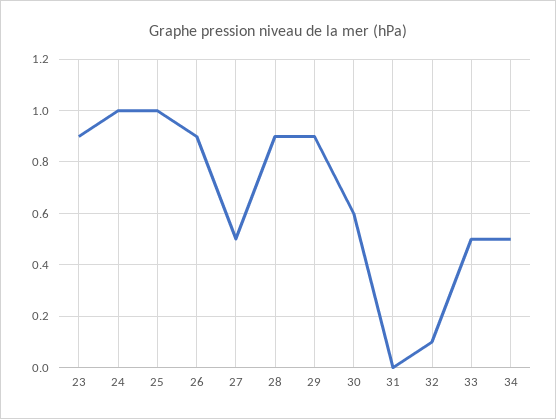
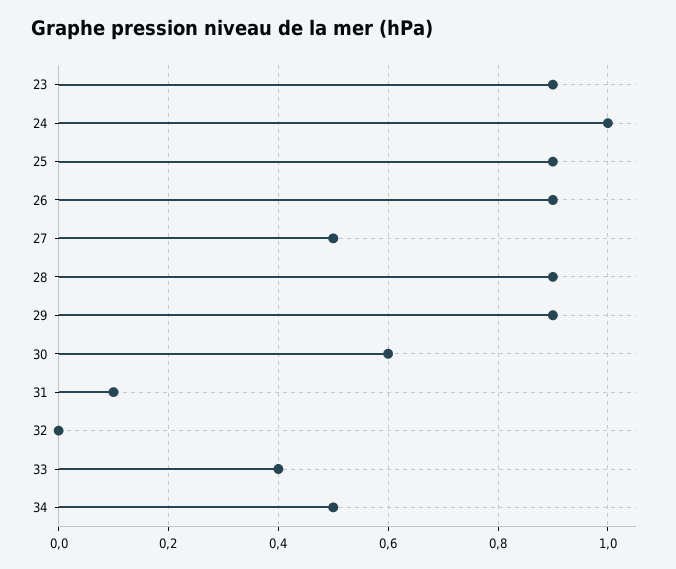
  {
    "23": 0.9,
    "24": 1,
-   "25": 1,
+   "25": 0.9,
    "26": 0.9,
    "27": 0.5,
    "28": 0.9,
    "29": 0.9,
    "30": 0.6,
-   "31": 0,
+   "31": 0.1,
-   "32": 0.1,
+   "32": 0,
-   "33": 0.5,
+   "33": 0.4,
    "34": 0.5
  }

